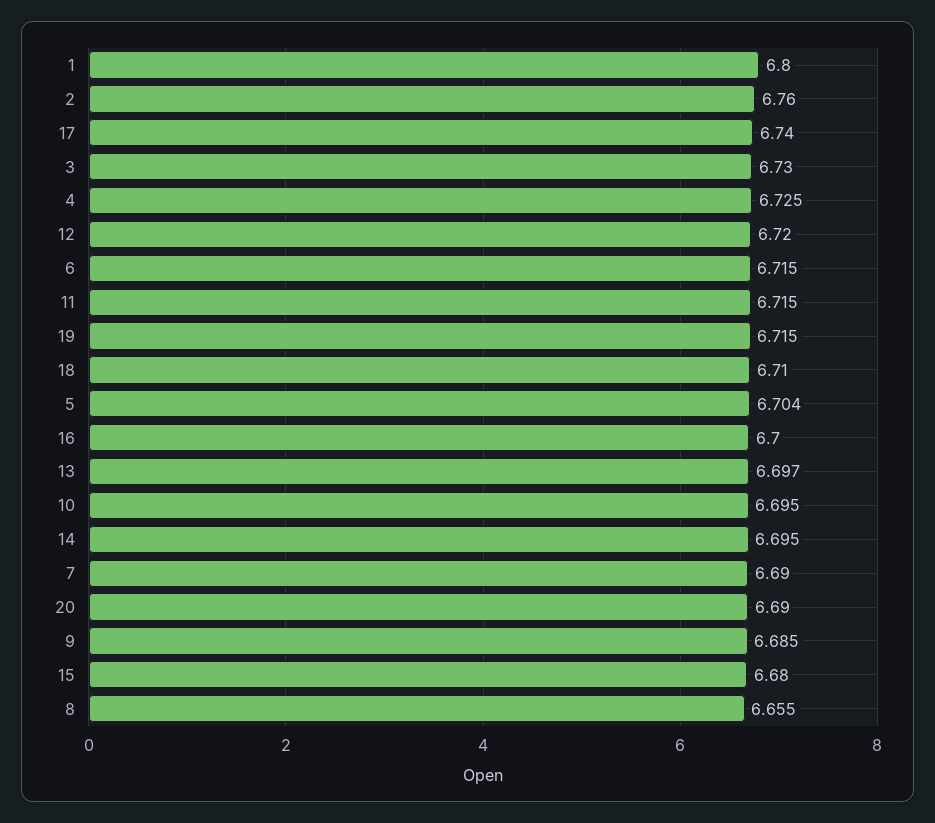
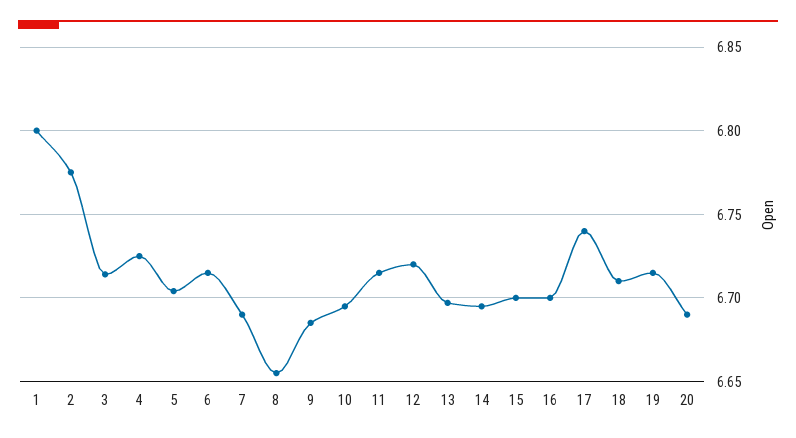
  {
    "1": 6.8,
-   "2": 6.76,
+   "2": 6.775,
    "17": 6.74,
-   "3": 6.73,
+   "3": 6.715,
    "4": 6.725,
    "12": 6.72,
    "6": 6.715,
    "11": 6.715,
    "19": 6.715,
    "18": 6.71,
    "5": 6.704,
    "16": 6.7,
    "13": 6.697,
    "10": 6.695,
    "14": 6.695,
    "7": 6.69,
    "20": 6.69,
    "9": 6.685,
-   "15": 6.68,
+   "15": 6.7,
    "8": 6.655
  }

